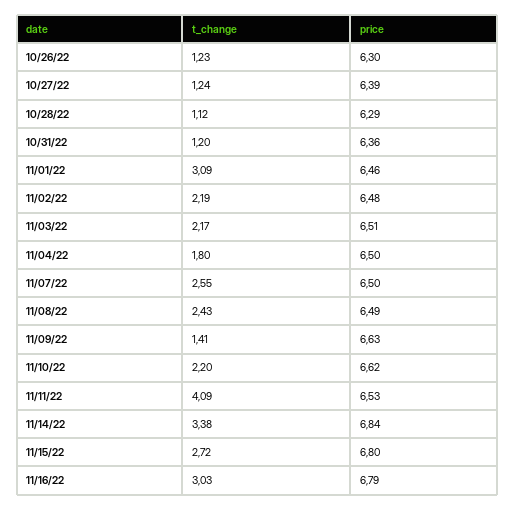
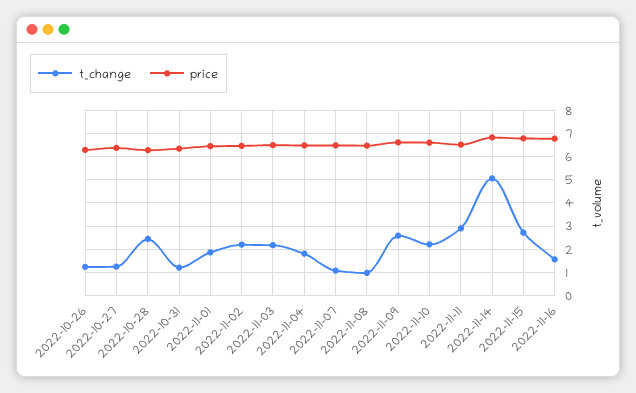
  {
    "t_change": {
      "10/26/22": 1.23,
      "10/27/22": 1.24,
-     "10/28/22": 1.12,
+     "10/28/22": 2.5,
      "10/31/22": 1.2,
-     "11/01/22": 3.09,
+     "11/01/22": 2,
      "11/02/22": 2.19,
      "11/03/22": 2.17,
      "11/04/22": 1.8,
-     "11/07/22": 2.55,
+     "11/07/22": 1,
-     "11/08/22": 2.43,
+     "11/08/22": 1,
-     "11/09/22": 1.41,
+     "11/09/22": 2.5,
      "11/10/22": 2.2,
-     "11/11/22": 4.09,
+     "11/11/22": 3,
-     "11/14/22": 3.38,
+     "11/14/22": 5,
      "11/15/22": 2.72,
-     "11/16/22": 3.03
+     "11/16/22": 1.5
    },
    "price": {
      "10/26/22": 6.3,
      "10/27/22": 6.39,
      "10/28/22": 6.29,
      "10/31/22": 6.36,
      "11/01/22": 6.46,
      "11/02/22": 6.48,
      "11/03/22": 6.51,
      "11/04/22": 6.5,
      "11/07/22": 6.5,
      "11/08/22": 6.49,
      "11/09/22": 6.63,
      "11/10/22": 6.62,
      "11/11/22": 6.53,
      "11/14/22": 6.84,
      "11/15/22": 6.8,
      "11/16/22": 6.79
    }
  }

